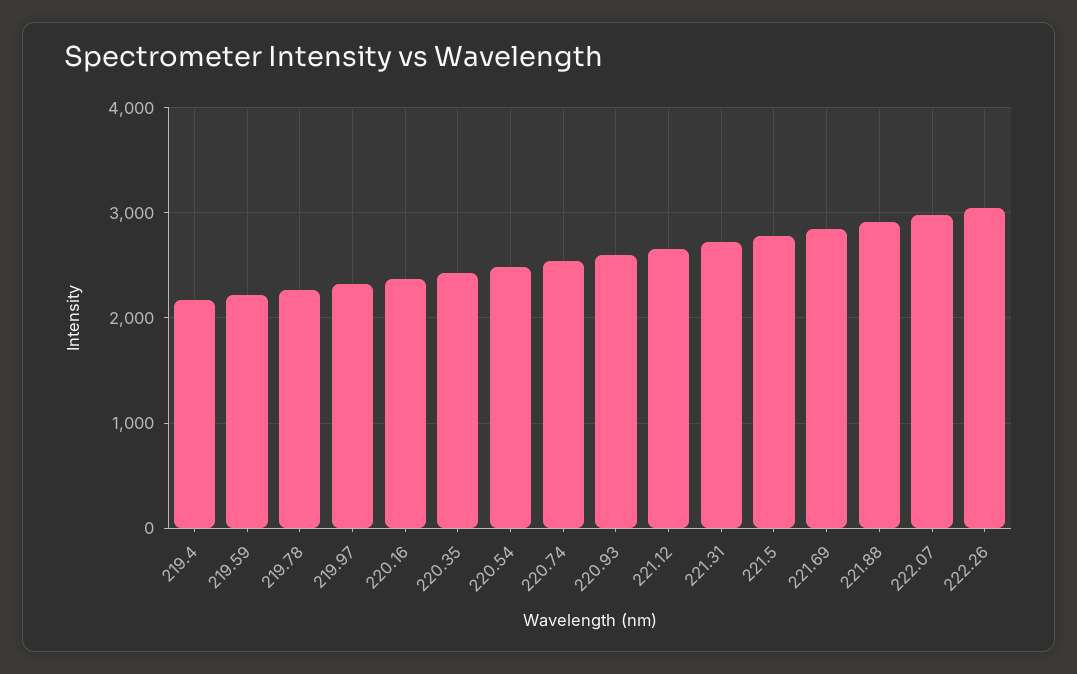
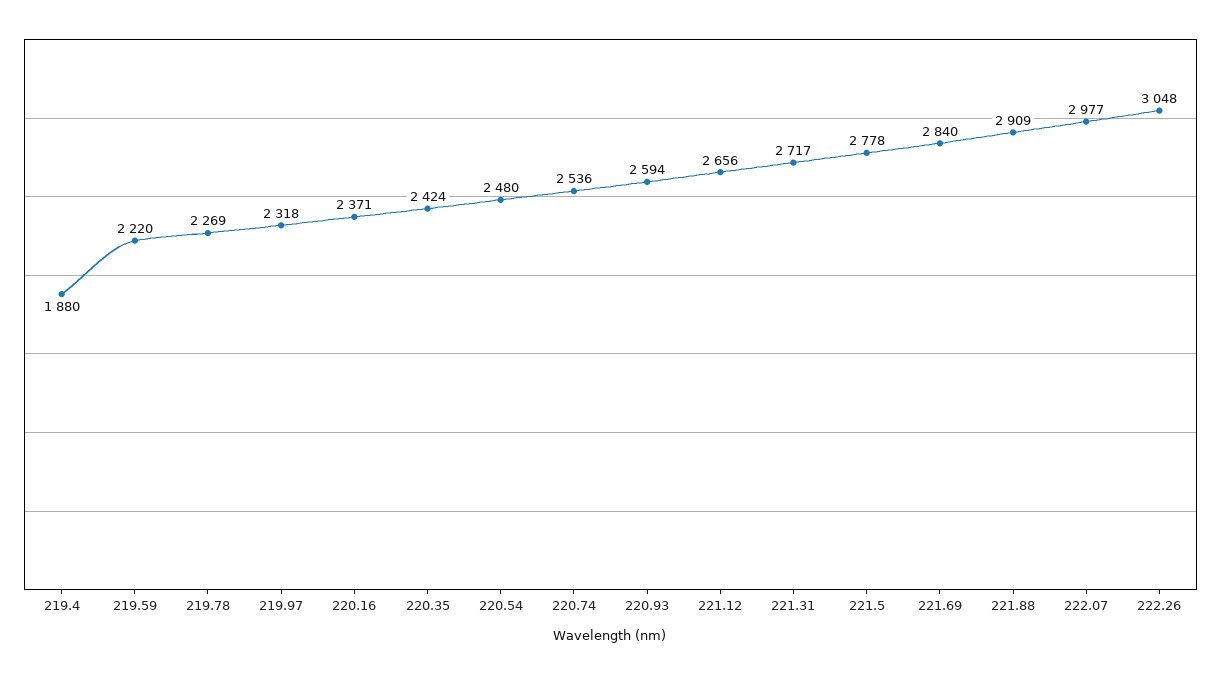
  {
-   "219.4": 2200,
+   "219.4": 1880,
    "219.59": 2220,
    "219.78": 2269,
    "219.97": 2318,
    "220.16": 2371,
    "220.35": 2424,
    "220.54": 2480,
    "220.74": 2536,
    "220.93": 2594,
    "221.12": 2656,
    "221.31": 2717,
    "221.5": 2778,
    "221.69": 2840,
    "221.88": 2909,
    "222.07": 2977,
    "222.26": 3048
  }

